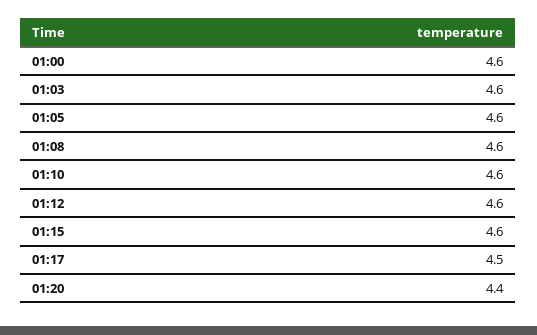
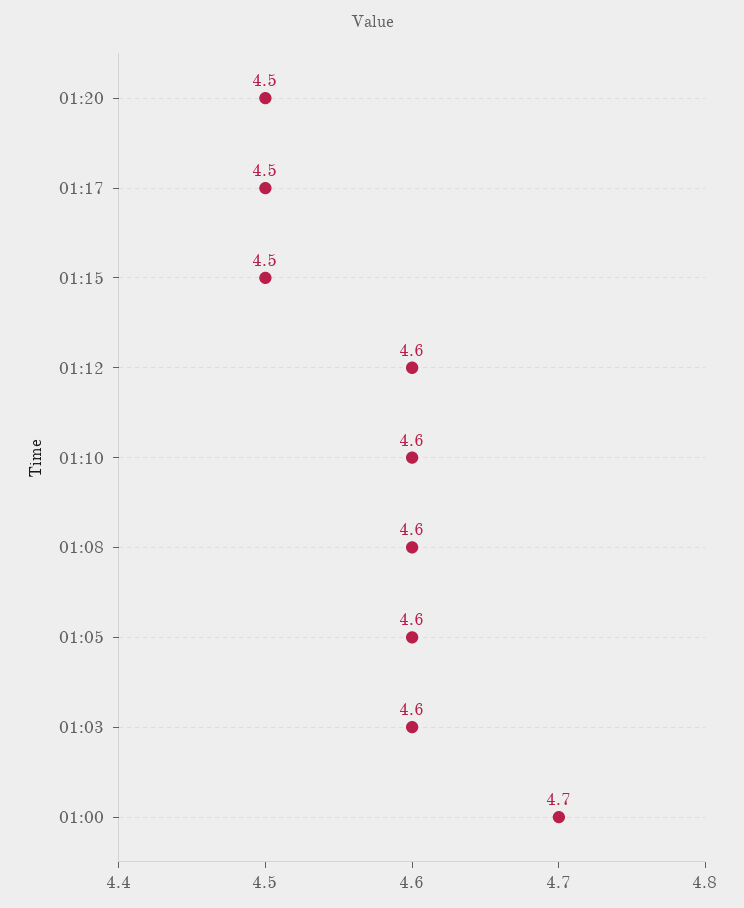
  {
-   "01:00": 4.6,
+   "01:00": 4.7,
    "01:03": 4.6,
    "01:05": 4.6,
    "01:08": 4.6,
    "01:10": 4.6,
    "01:12": 4.6,
-   "01:15": 4.6,
+   "01:15": 4.5,
    "01:17": 4.5,
-   "01:20": 4.4
+   "01:20": 4.5
  }

